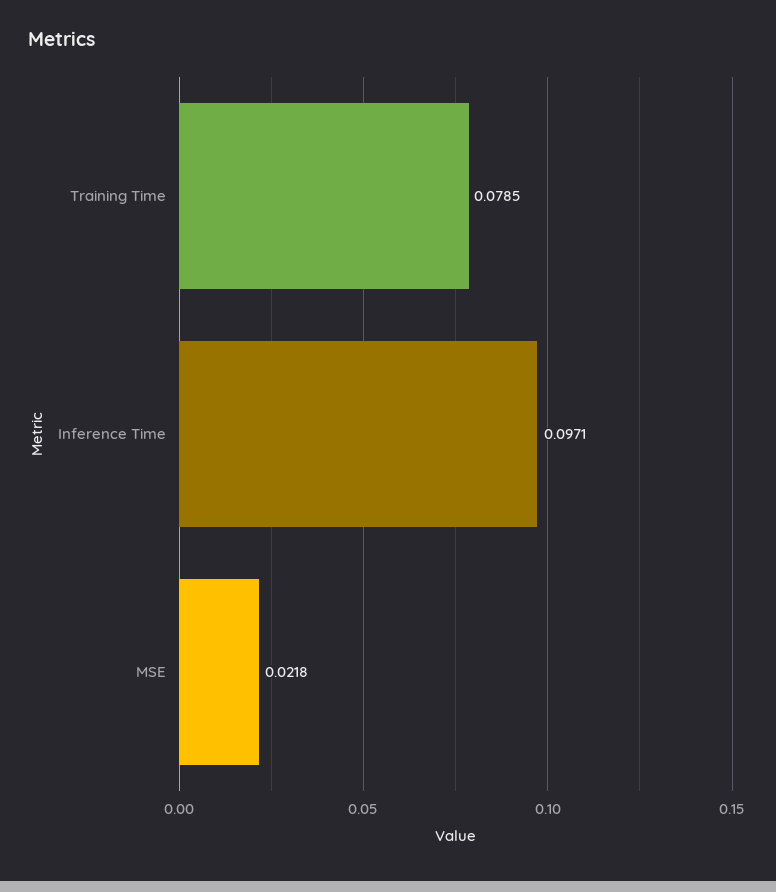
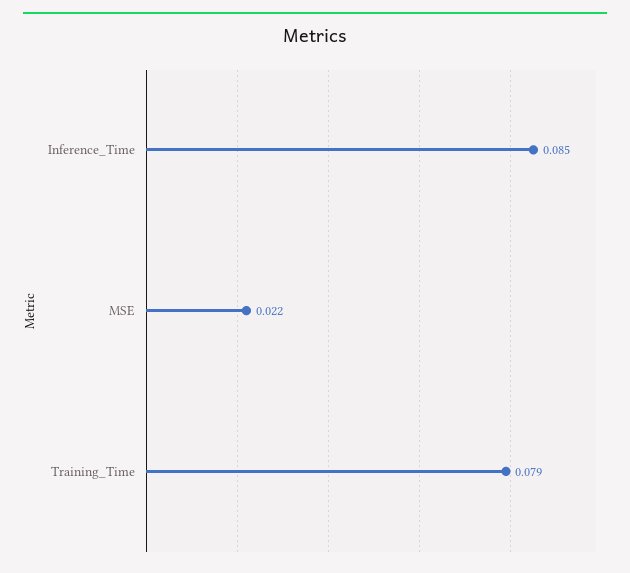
  {
    "Training Time": 0.0785,
-   "Inference Time": 0.0971,
+   "Inference Time": 0.085,
    "MSE": 0.0218
  }

